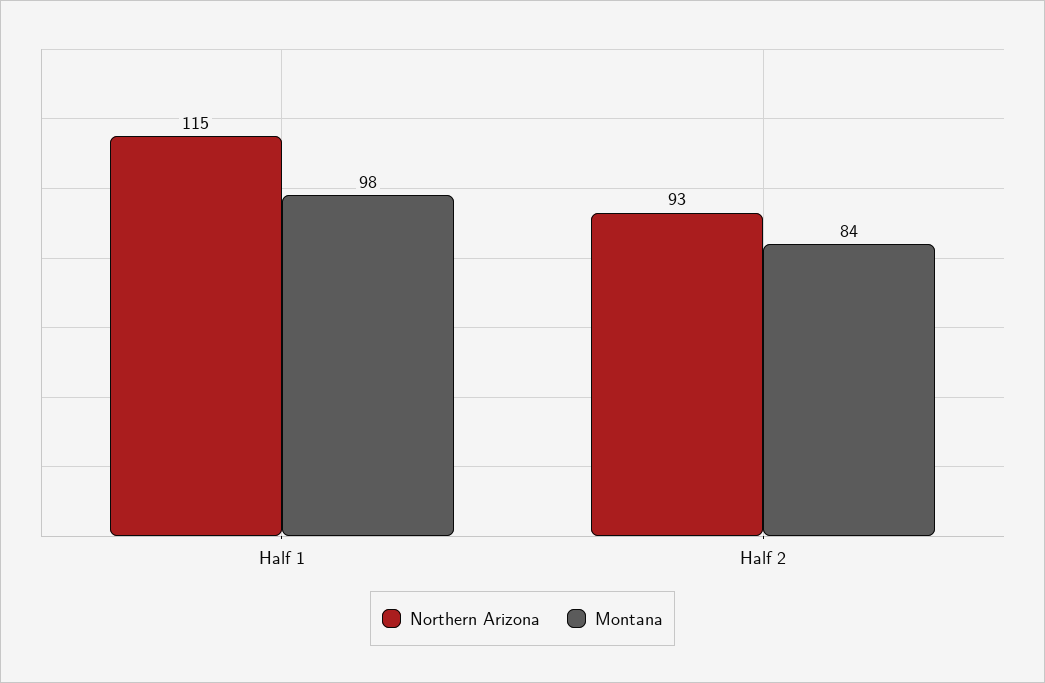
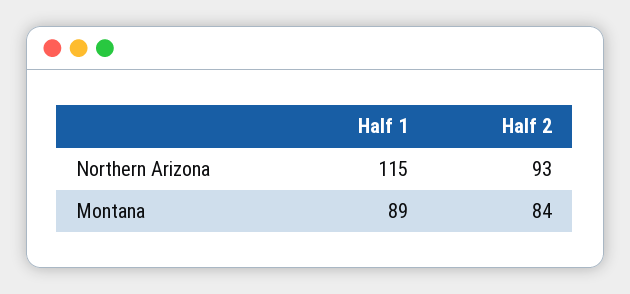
  {
    "Northern Arizona": {
      "Half 1": 115,
      "Half 2": 93
    },
    "Montana": {
-     "Half 1": 98,
+     "Half 1": 89,
      "Half 2": 84
    }
  }

